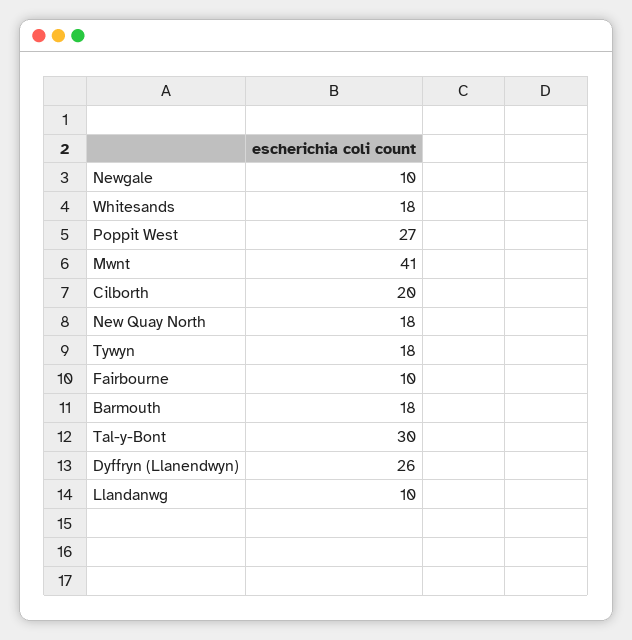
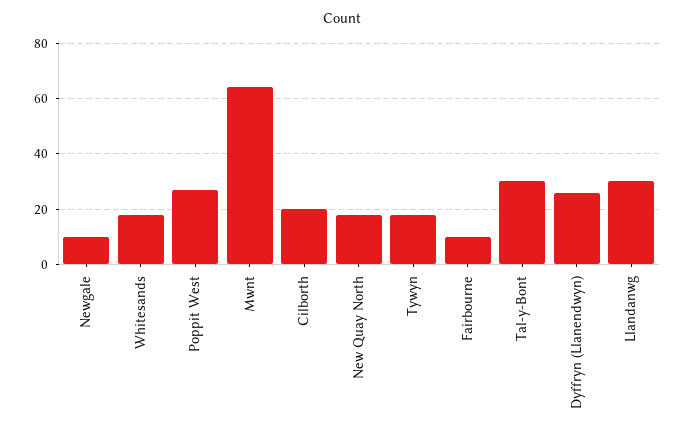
  {
    "Newgale": 10,
    "Whitesands": 18,
    "Poppit West": 27,
-   "Mwnt": 41,
+   "Mwnt": 65,
    "Cilborth": 20,
    "New Quay North": 18,
    "Tywyn": 18,
    "Fairbourne": 10,
-   "Barmouth": 18,
    "Tal-y-Bont": 30,
    "Dyffryn (Llanendwyn)": 26,
-   "Llandanwg": 10
+   "Llandanwg": 30
  }

